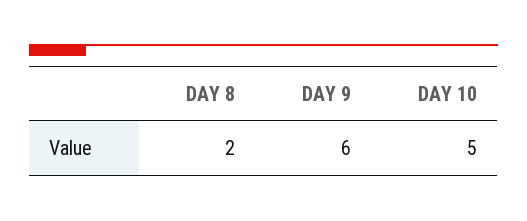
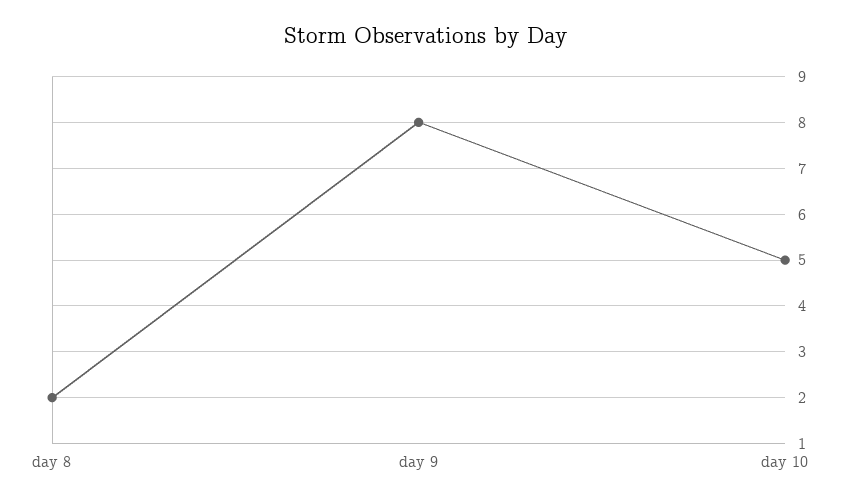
  {
    "DAY 8": 2,
-   "DAY 9": 6,
+   "DAY 9": 8,
    "DAY 10": 5
  }

